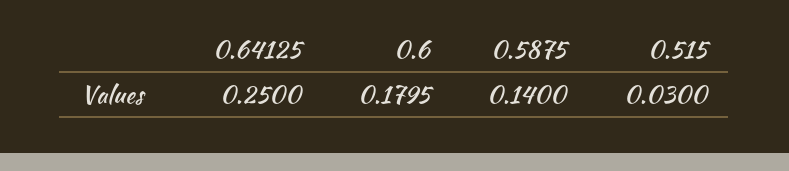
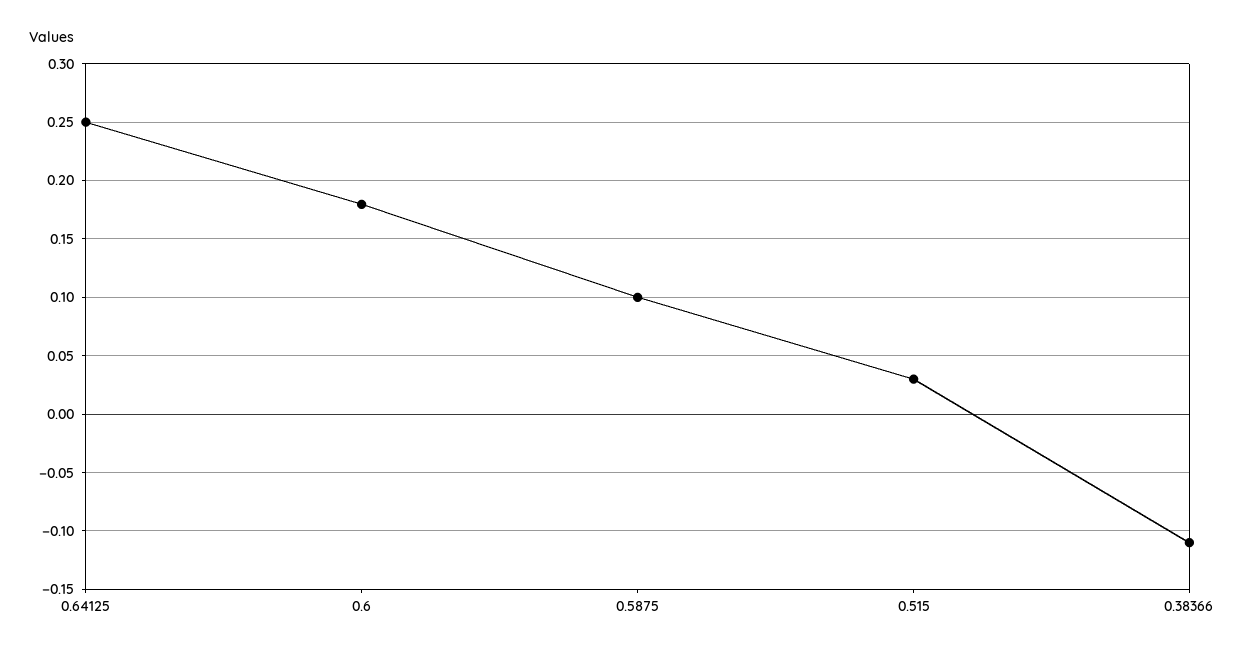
  {
    "0.64125": 0.25,
    "0.6": 0.1795,
-   "0.5875": 0.14,
+   "0.5875": 0.1,
-   "0.515": 0.03
+   "0.515": 0.03,
+   "0.38366": -0.11
  }

